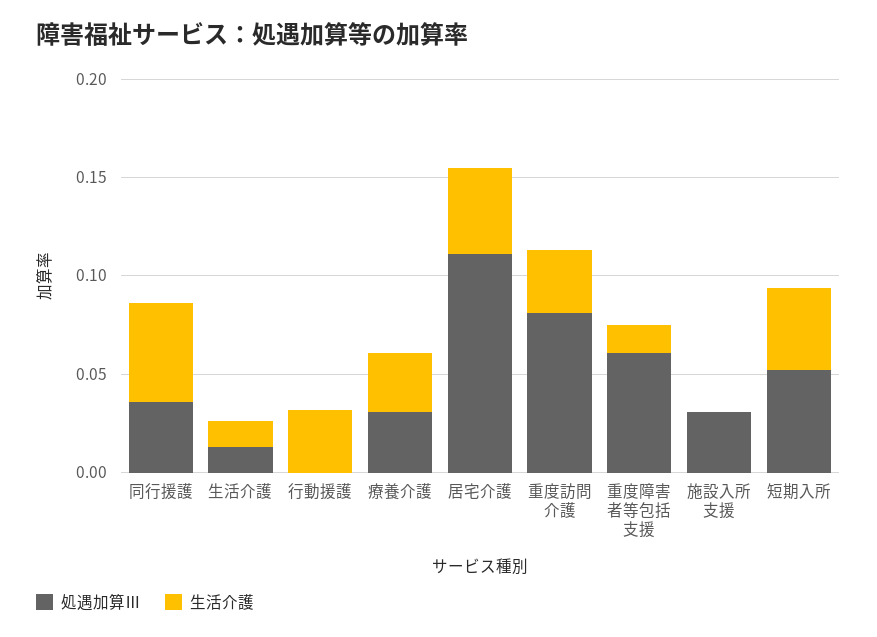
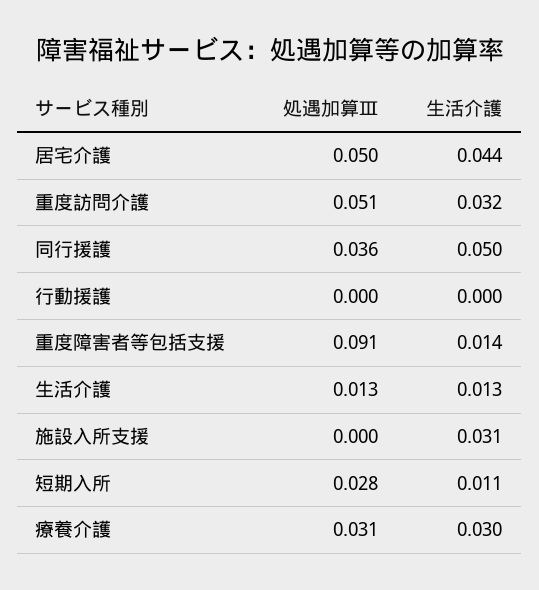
  {
    "処遇加算Ⅲ": {
      "同行援護": 0.036,
      "生活介護": 0.013,
      "行動援護": 0,
      "療養介護": 0.031,
-     "居宅介護": 0.11,
+     "居宅介護": 0.05,
-     "重度訪問介護": 0.08,
+     "重度訪問介護": 0.051,
-     "重度障害者等包括支援": 0.06,
+     "重度障害者等包括支援": 0.091,
-     "施設入所支援": 0.03,
+     "施設入所支援": 0,
-     "短期入所": 0.05
+     "短期入所": 0.028
    },
    "生活介護": {
      "同行援護": 0.05,
      "生活介護": 0.013,
-     "行動援護": 0.03,
+     "行動援護": 0,
      "療養介護": 0.03,
      "居宅介護": 0.044,
      "重度訪問介護": 0.032,
      "重度障害者等包括支援": 0.014,
-     "施設入所支援": 0,
+     "施設入所支援": 0.031,
-     "短期入所": 0.04
+     "短期入所": 0.011
    }
  }

